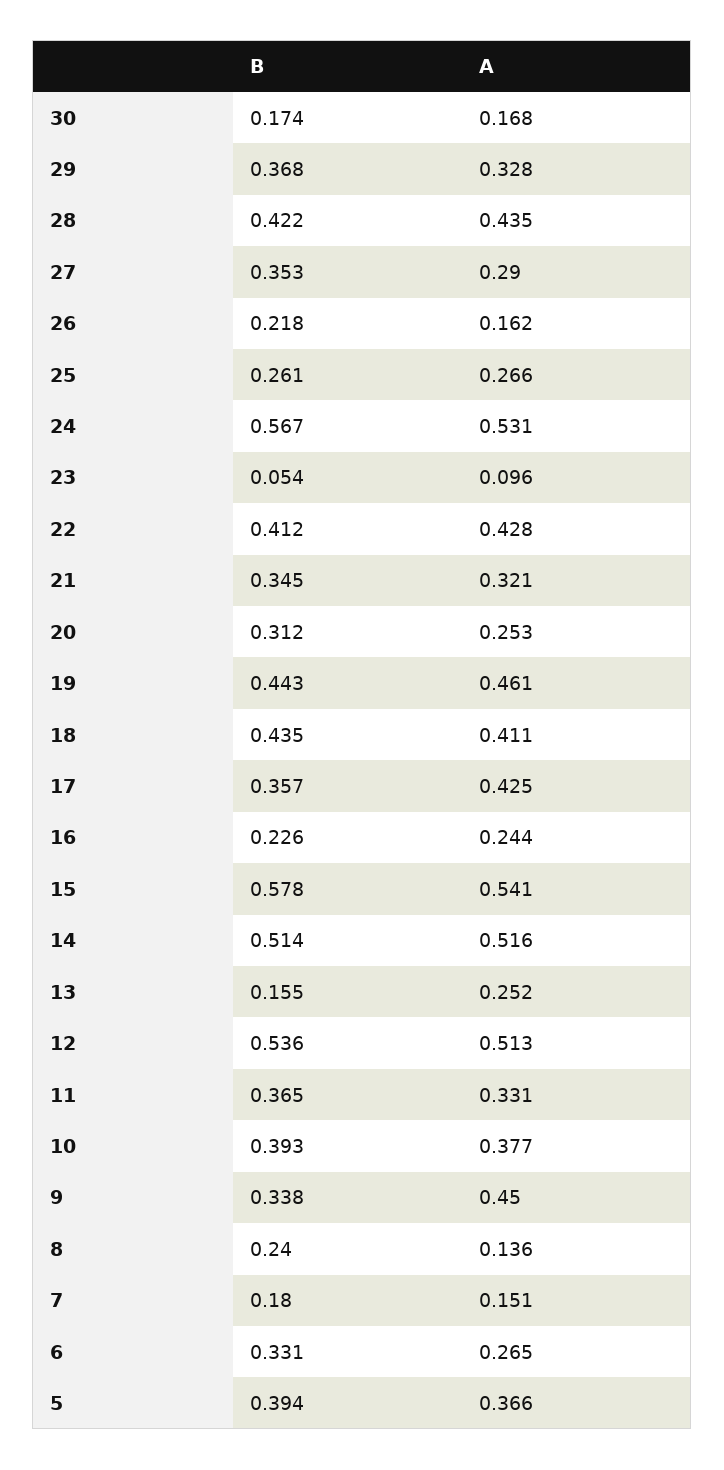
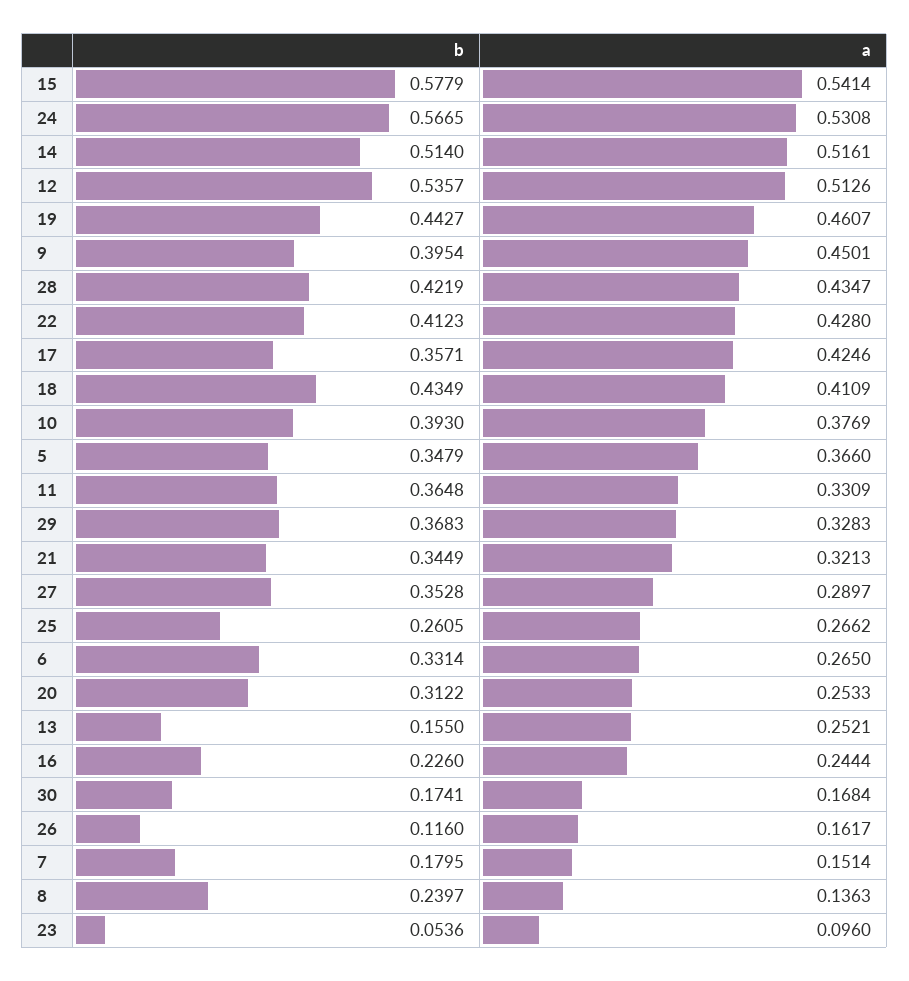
  {
    "B": {
      "30": 0.1741,
      "29": 0.3683,
      "28": 0.4219,
      "27": 0.3528,
-     "26": 0.218,
+     "26": 0.116,
      "25": 0.2605,
      "24": 0.5665,
      "23": 0.0536,
      "22": 0.4123,
      "21": 0.3449,
      "20": 0.3122,
      "19": 0.4427,
      "18": 0.4349,
      "17": 0.3571,
      "16": 0.226,
      "15": 0.5779,
      "14": 0.514,
      "13": 0.155,
      "12": 0.5357,
      "11": 0.3648,
      "10": 0.393,
-     "9": 0.338,
+     "9": 0.3954,
      "8": 0.2397,
      "7": 0.1795,
      "6": 0.3314,
-     "5": 0.394
+     "5": 0.3479
    },
    "A": {
      "30": 0.1684,
      "29": 0.3283,
      "28": 0.4347,
      "27": 0.2897,
      "26": 0.1617,
      "25": 0.2662,
      "24": 0.5308,
      "23": 0.096,
      "22": 0.428,
      "21": 0.3213,
      "20": 0.2533,
      "19": 0.4607,
      "18": 0.4109,
      "17": 0.4246,
      "16": 0.2444,
      "15": 0.5414,
      "14": 0.5161,
      "13": 0.2521,
      "12": 0.5126,
      "11": 0.3309,
      "10": 0.3769,
      "9": 0.4501,
      "8": 0.1363,
      "7": 0.1514,
      "6": 0.265,
      "5": 0.366
    }
  }

